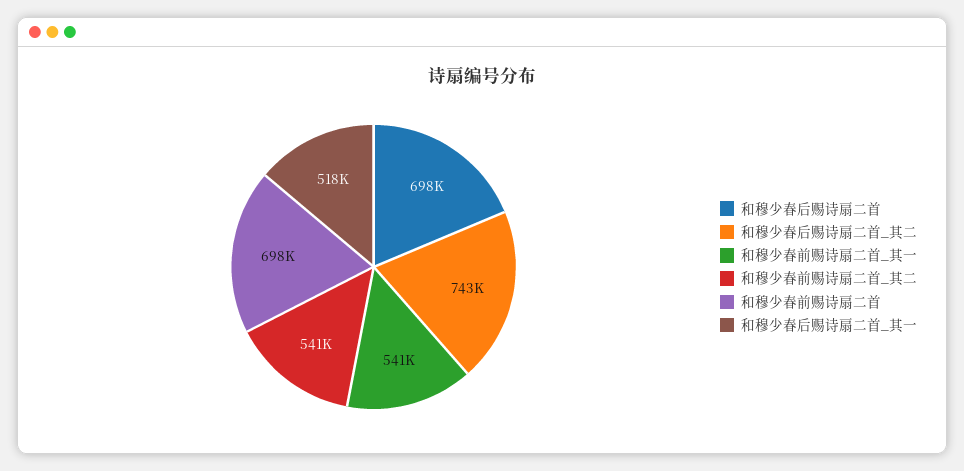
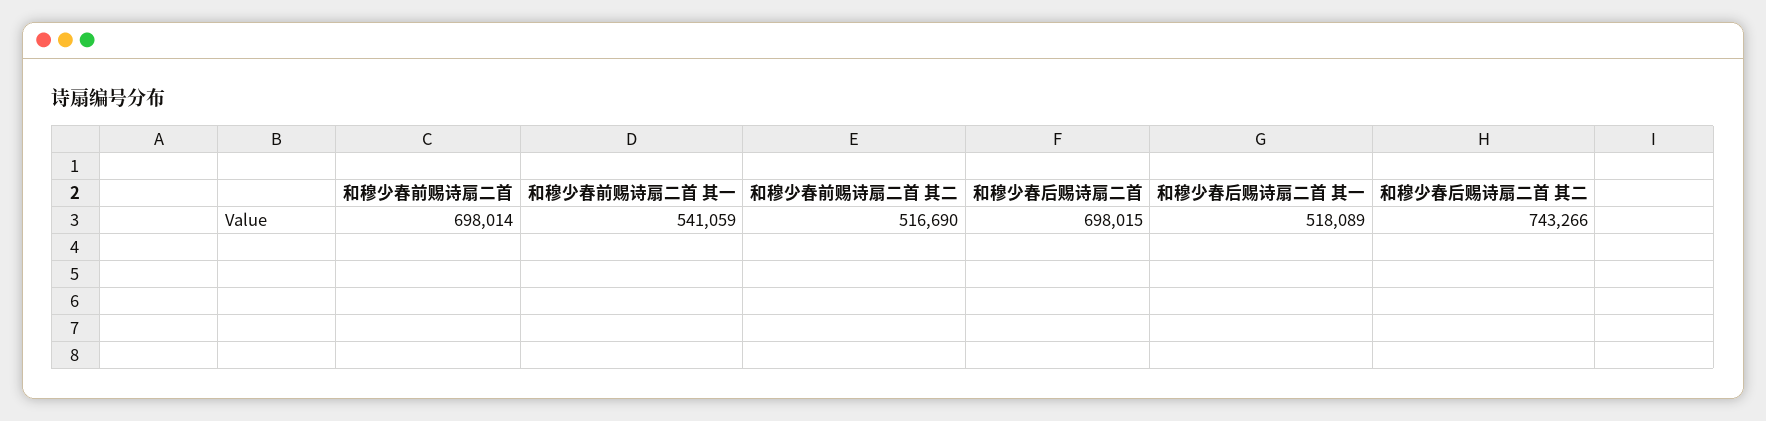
  {
    "和穆少春后赐诗扇二首": 698015,
    "和穆少春后赐诗扇二首_其二": 743266,
    "和穆少春前赐诗扇二首_其一": 541059,
-   "和穆少春前赐诗扇二首_其二": 541000,
+   "和穆少春前赐诗扇二首_其二": 516690,
    "和穆少春前赐诗扇二首": 698014,
    "和穆少春后赐诗扇二首_其一": 518089
  }

